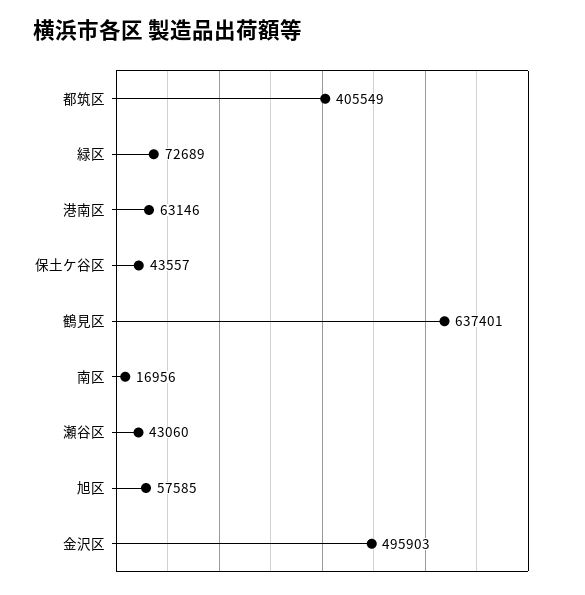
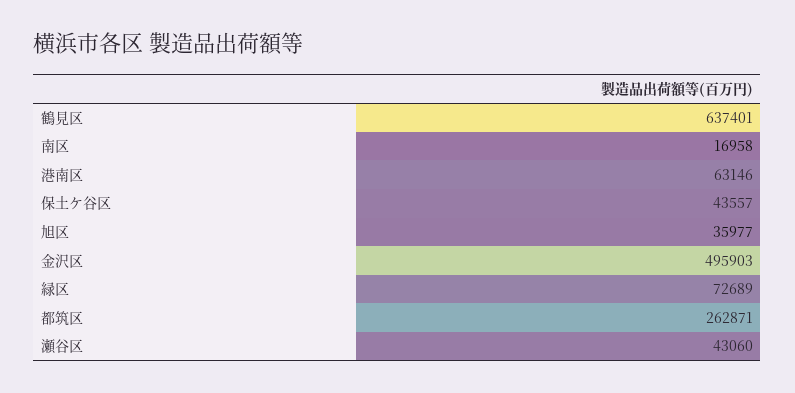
  {
-   "都筑区": 405549,
+   "都筑区": 262871,
    "緑区": 72689,
    "港南区": 63146,
    "保土ケ谷区": 43557,
    "鶴見区": 637401,
-   "南区": 16956,
+   "南区": 16958,
    "瀬谷区": 43060,
-   "旭区": 57585,
+   "旭区": 35977,
    "金沢区": 495903
  }

